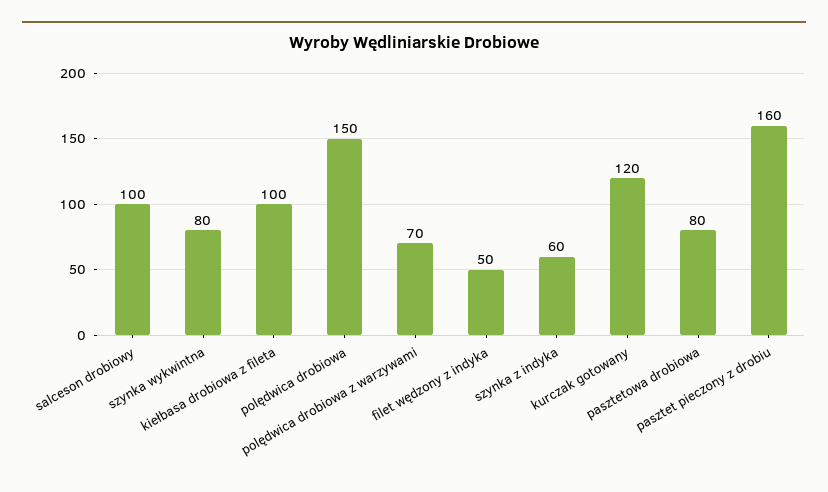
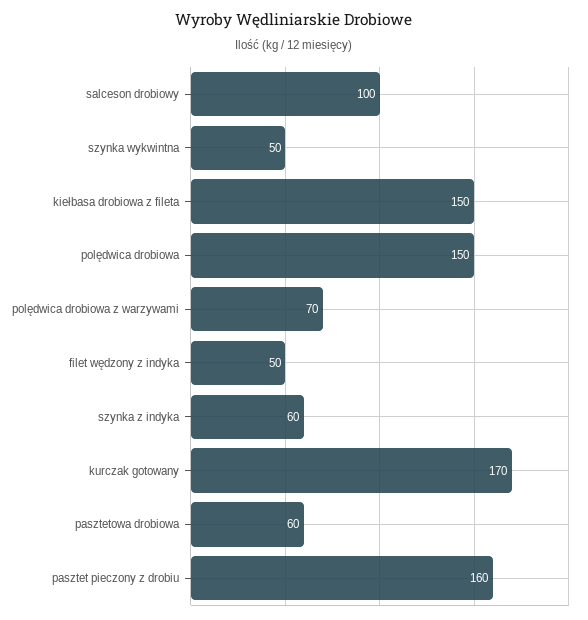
  {
    "salceson drobiowy": 100,
-   "szynka wykwintna": 80,
+   "szynka wykwintna": 50,
-   "kiełbasa drobiowa z fileta": 100,
+   "kiełbasa drobiowa z fileta": 150,
    "polędwica drobiowa": 150,
    "polędwica drobiowa z warzywami": 70,
    "filet wędzony z indyka": 50,
    "szynka z indyka": 60,
-   "kurczak gotowany": 120,
+   "kurczak gotowany": 170,
-   "pasztetowa drobiowa": 80,
+   "pasztetowa drobiowa": 60,
    "pasztet pieczony z drobiu": 160
  }

